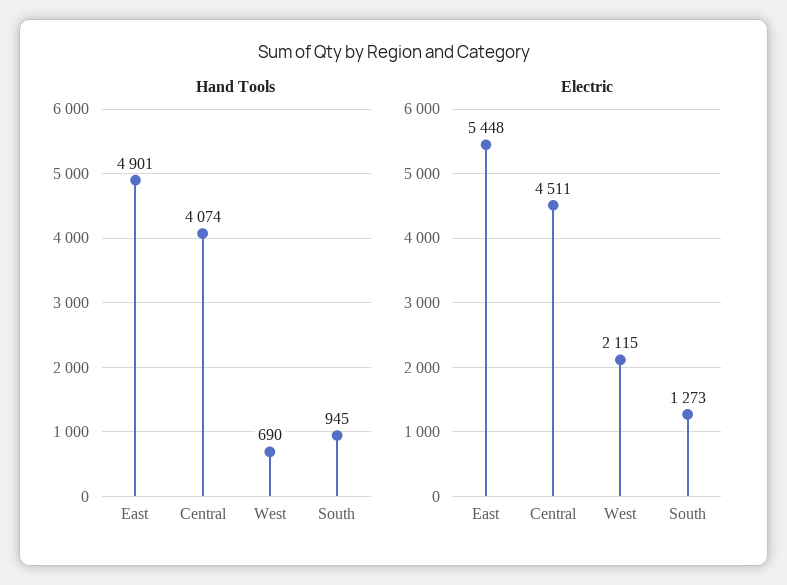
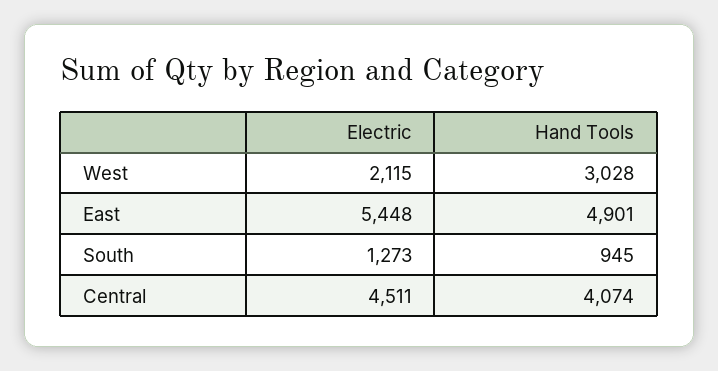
  {
    "Hand Tools": {
      "East": 4901,
      "Central": 4074,
-     "West": 690,
+     "West": 3028,
      "South": 945
    },
    "Electric": {
      "East": 5448,
      "Central": 4511,
      "West": 2115,
      "South": 1273
    }
  }

